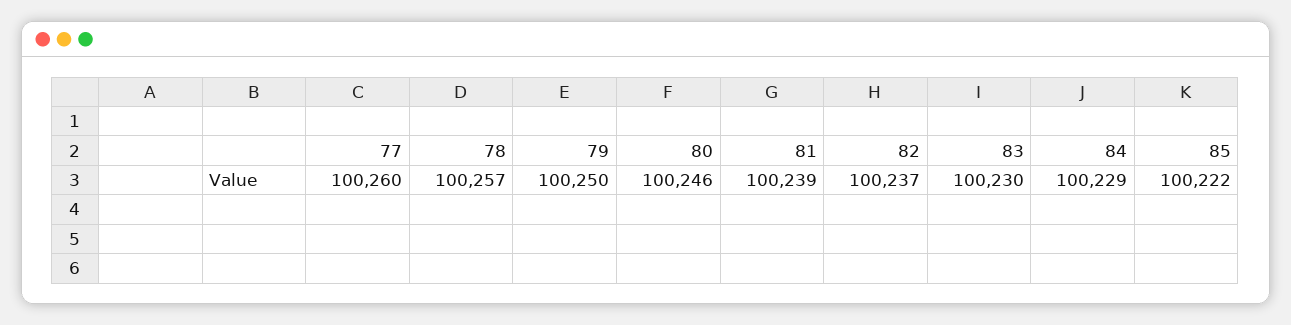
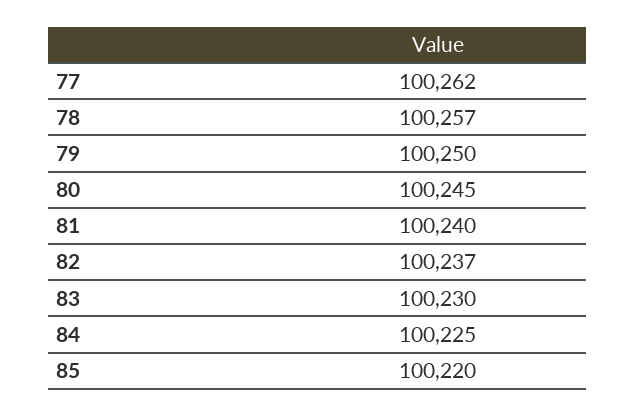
  {
-   "77": 100260,
+   "77": 100262,
    "78": 100257,
    "79": 100250,
-   "80": 100246,
+   "80": 100245,
-   "81": 100239,
+   "81": 100240,
    "82": 100237,
    "83": 100230,
-   "84": 100229,
+   "84": 100225,
-   "85": 100222
+   "85": 100220
  }

